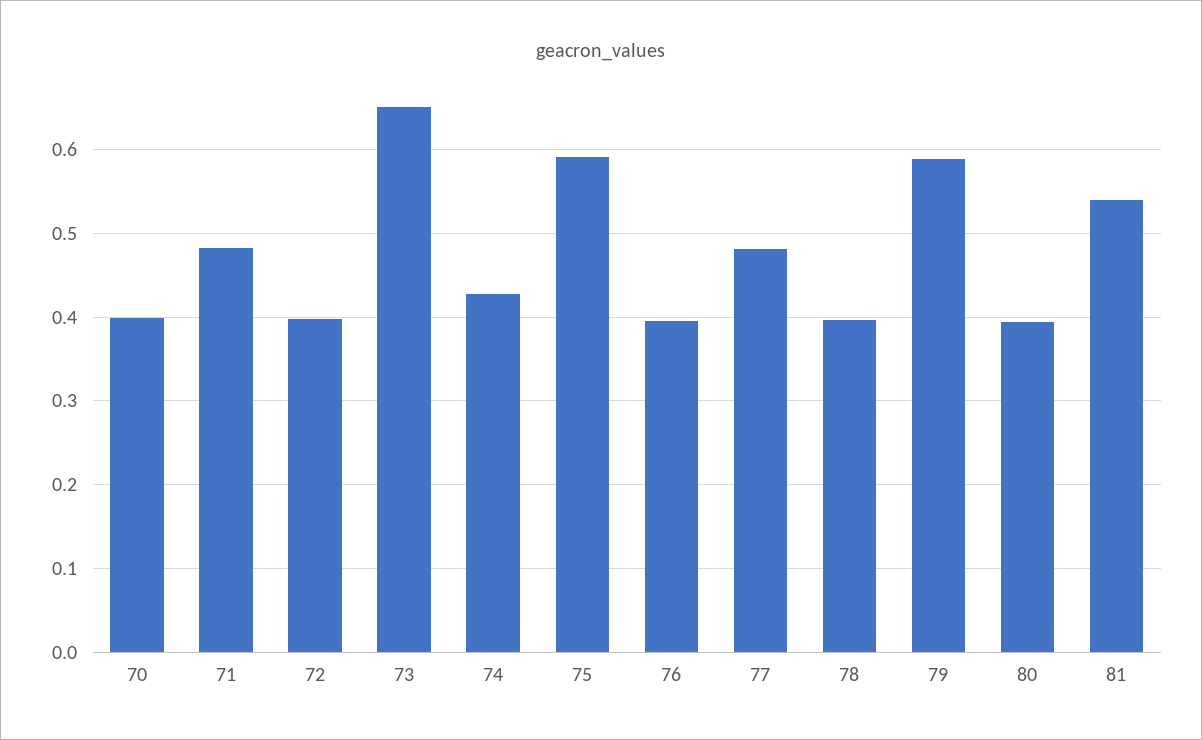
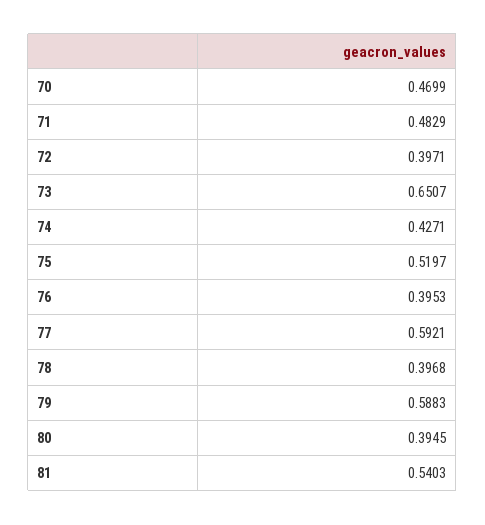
  {
-   "70": 0.4,
+   "70": 0.4699,
    "71": 0.4829,
    "72": 0.3971,
    "73": 0.6507,
    "74": 0.4271,
-   "75": 0.59,
+   "75": 0.5197,
    "76": 0.3953,
-   "77": 0.48,
+   "77": 0.5921,
    "78": 0.3968,
    "79": 0.5883,
    "80": 0.3945,
    "81": 0.5403
  }

